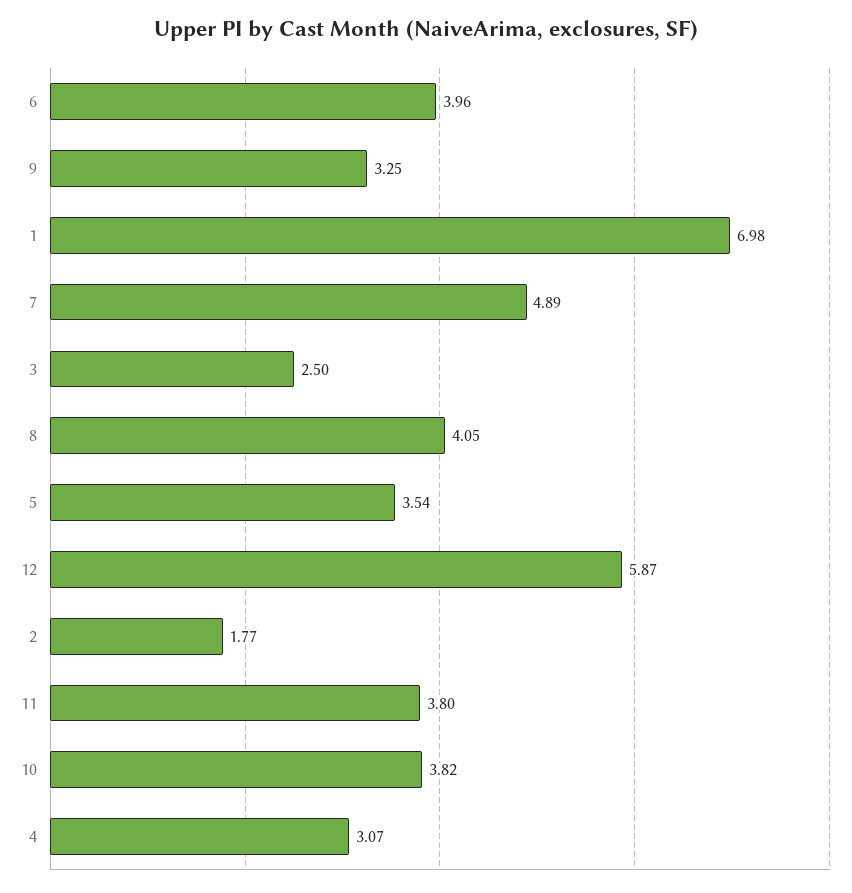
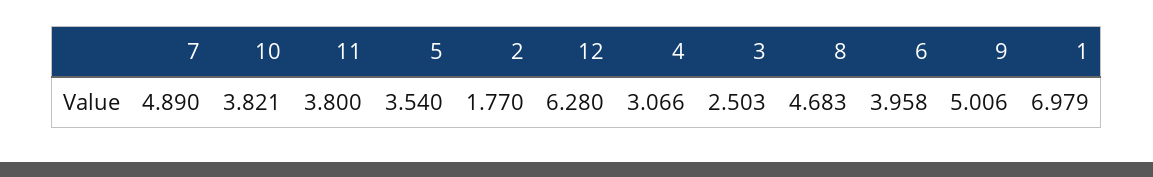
  {
    "6": 3.958,
-   "9": 3.25,
+   "9": 5.006,
    "1": 6.979,
    "7": 4.89,
    "3": 2.503,
-   "8": 4.05,
+   "8": 4.683,
    "5": 3.54,
-   "12": 5.87,
+   "12": 6.28,
    "2": 1.77,
    "11": 3.8,
    "10": 3.821,
    "4": 3.066
  }

